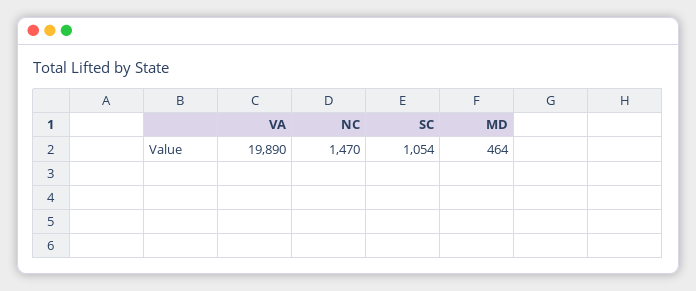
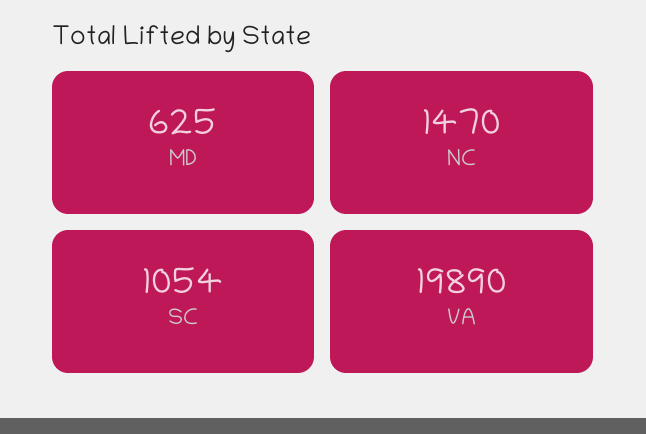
  {
    "VA": 19890,
    "NC": 1470,
    "SC": 1054,
-   "MD": 464
+   "MD": 625
  }

